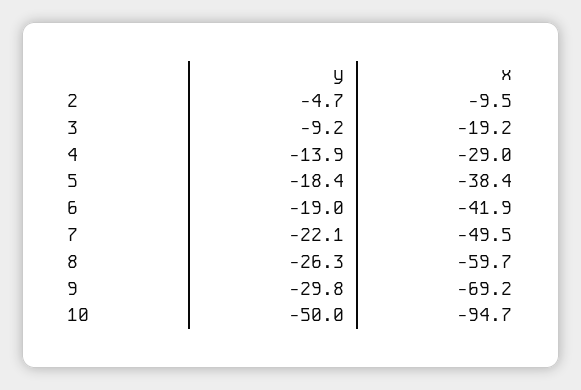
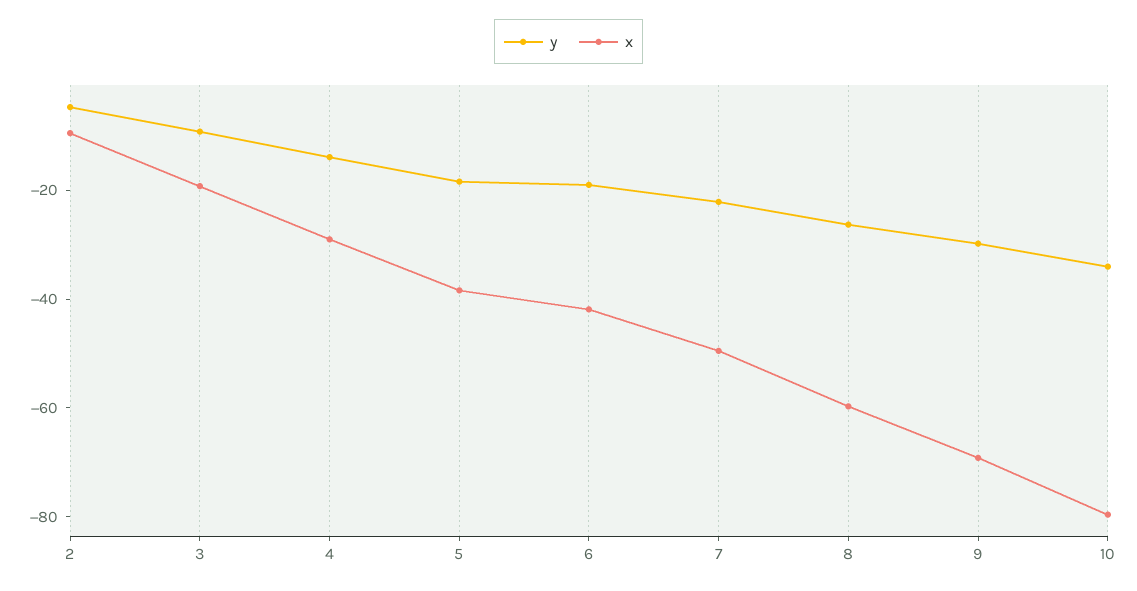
  {
    "y": {
      "2": -4.7,
      "3": -9.2,
      "4": -13.9,
      "5": -18.4,
      "6": -19,
      "7": -22.1,
      "8": -26.3,
      "9": -29.8,
-     "10": -50
+     "10": -35
    },
    "x": {
      "2": -9.5,
      "3": -19.2,
      "4": -29,
      "5": -38.4,
      "6": -41.9,
      "7": -49.5,
      "8": -59.7,
      "9": -69.2,
-     "10": -94.7
+     "10": -80
    }
  }

